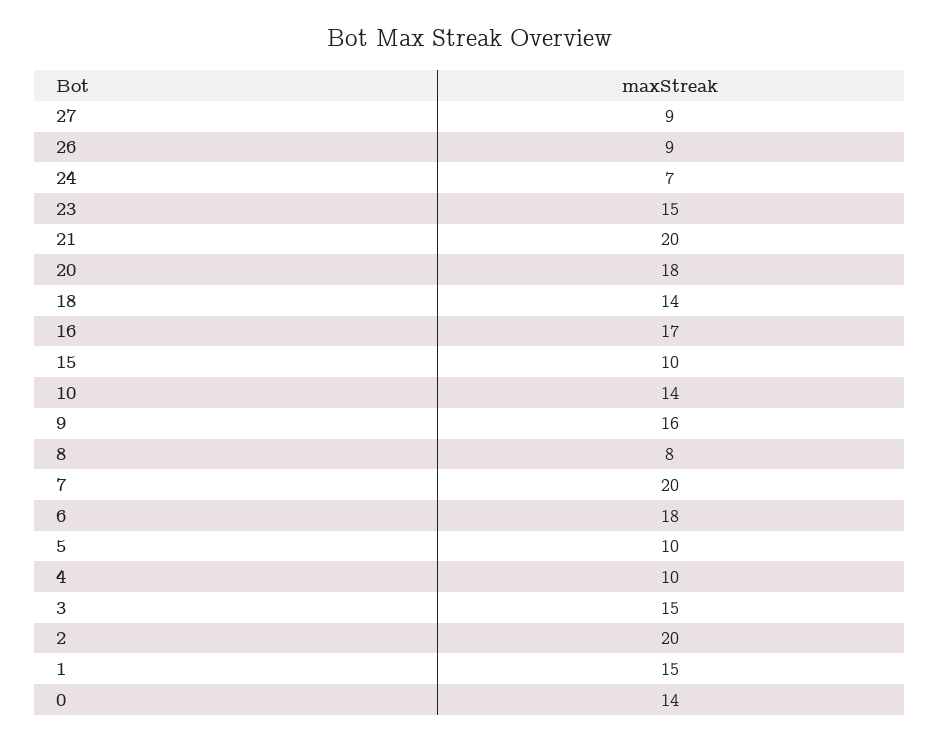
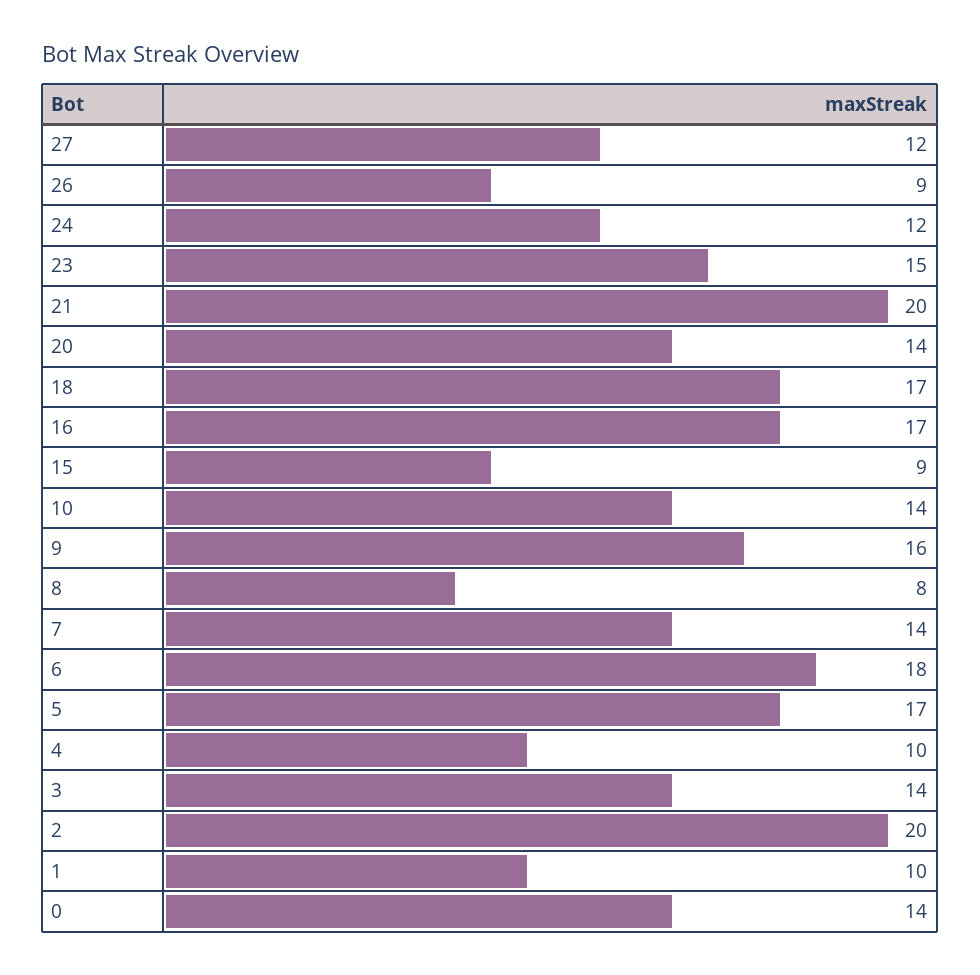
  {
-   "27": 9,
+   "27": 12,
    "26": 9,
-   "24": 7,
+   "24": 12,
    "23": 15,
    "21": 20,
-   "20": 18,
+   "20": 14,
-   "18": 14,
+   "18": 17,
    "16": 17,
-   "15": 10,
+   "15": 9,
    "10": 14,
    "9": 16,
    "8": 8,
-   "7": 20,
+   "7": 14,
    "6": 18,
-   "5": 10,
+   "5": 17,
    "4": 10,
-   "3": 15,
+   "3": 14,
    "2": 20,
-   "1": 15,
+   "1": 10,
    "0": 14
  }

